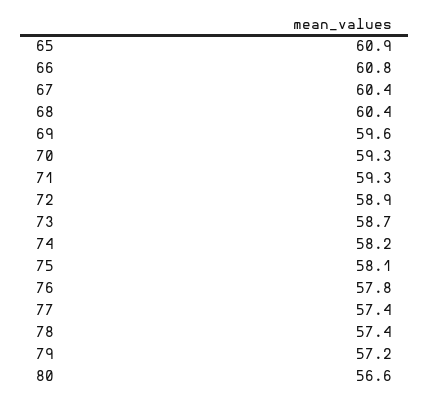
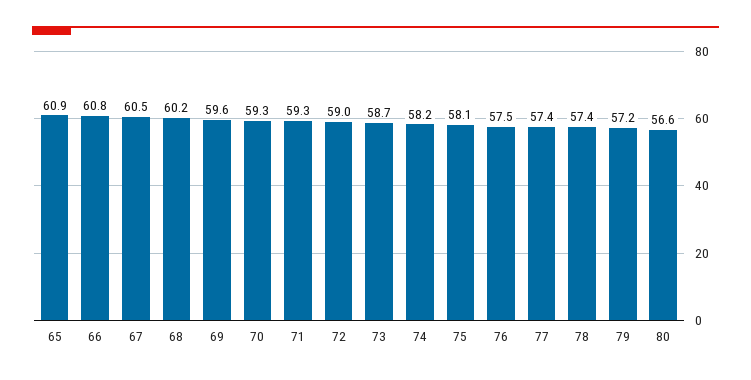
  {
    "65": 60.9,
    "66": 60.8,
-   "67": 60.4,
+   "67": 60.5,
-   "68": 60.4,
+   "68": 60.2,
    "69": 59.6,
    "70": 59.3,
    "71": 59.3,
-   "72": 58.9,
+   "72": 59,
    "73": 58.7,
    "74": 58.2,
    "75": 58.1,
-   "76": 57.8,
+   "76": 57.5,
    "77": 57.4,
    "78": 57.4,
    "79": 57.2,
    "80": 56.6
  }

